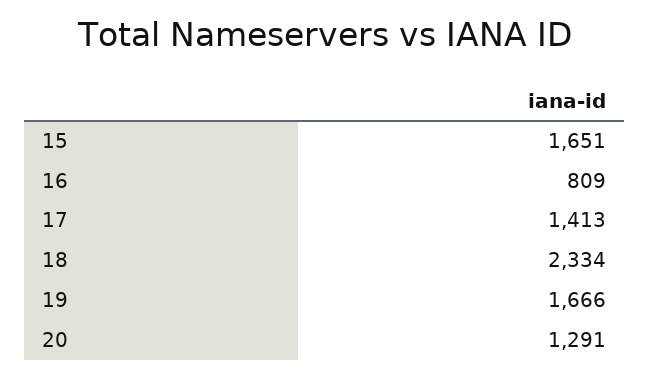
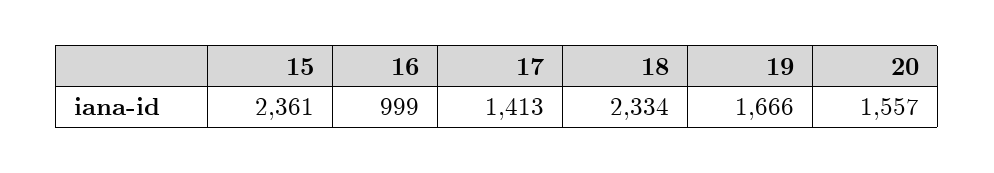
  {
-   "15": 1651,
+   "15": 2361,
-   "16": 809,
+   "16": 999,
    "17": 1413,
    "18": 2334,
    "19": 1666,
-   "20": 1291
+   "20": 1557
  }

